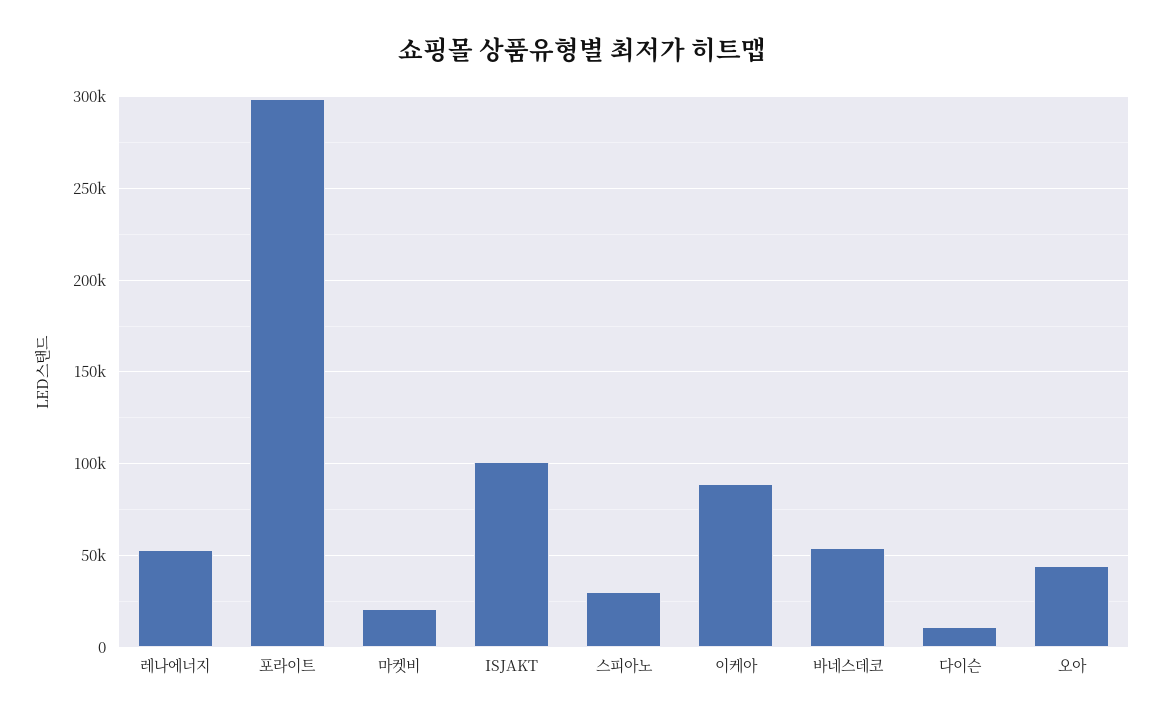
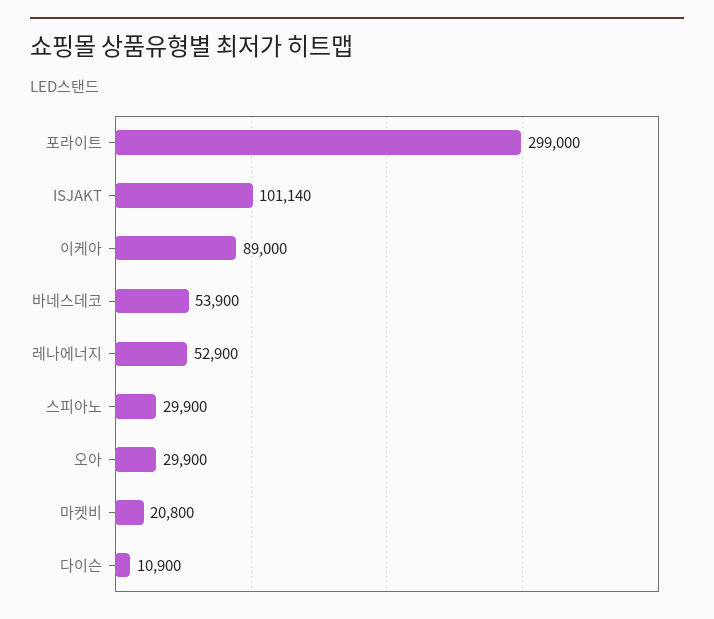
  {
    "레나에너지": 52900,
    "포라이트": 299000,
    "마켓비": 20800,
    "ISJAKT": 101140,
    "스피아노": 29900,
    "이케아": 89000,
    "바네스데코": 53900,
    "다이슨": 10900,
-   "오아": 45000
+   "오아": 29900
  }

